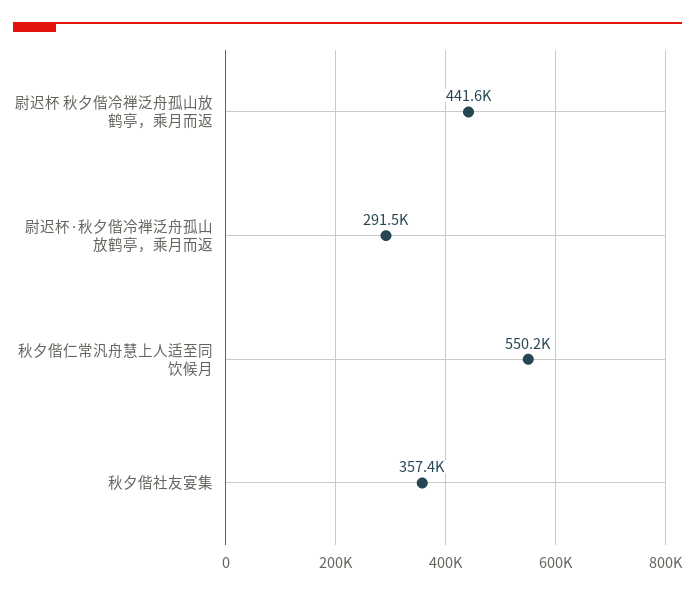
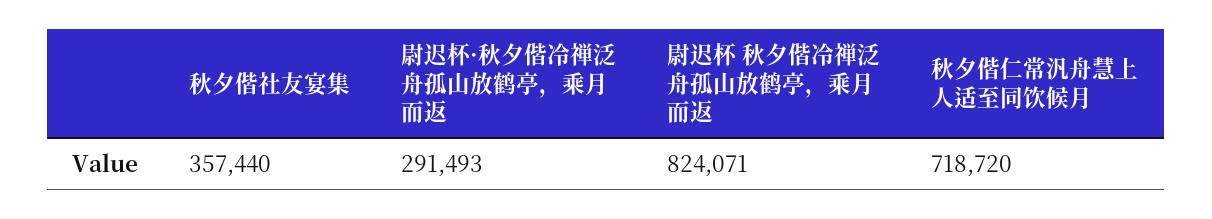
  {
-   "尉迟杯 秋夕偕冷禅泛舟孤山放鹤亭，乘月而返": 441600,
+   "尉迟杯 秋夕偕冷禅泛舟孤山放鹤亭，乘月而返": 824071,
    "尉迟杯·秋夕偕冷禅泛舟孤山放鹤亭，乘月而返": 291493,
-   "秋夕偕仁常汎舟慧上人适至同饮候月": 550200,
+   "秋夕偕仁常汎舟慧上人适至同饮候月": 718720,
    "秋夕偕社友宴集": 357440
  }

